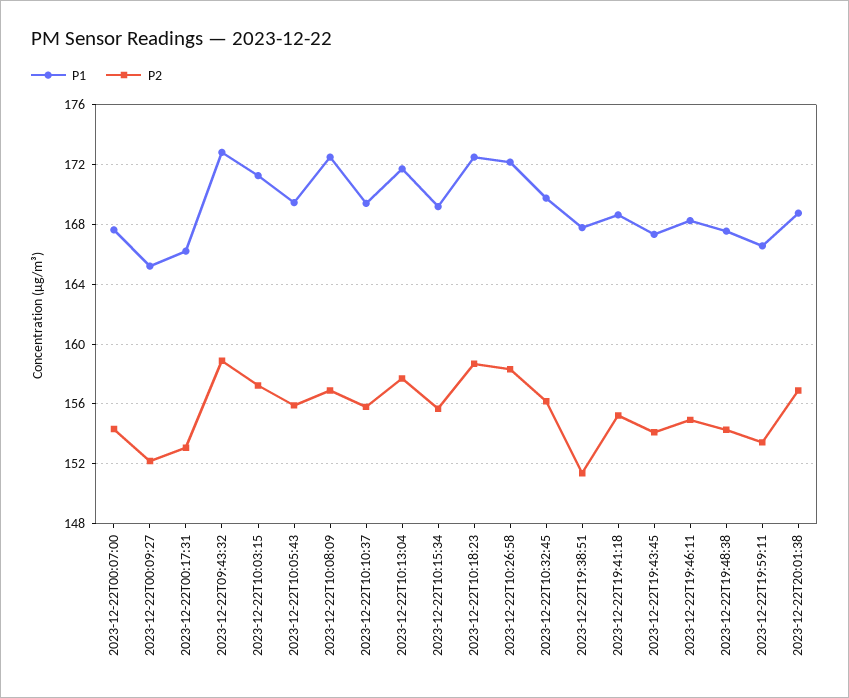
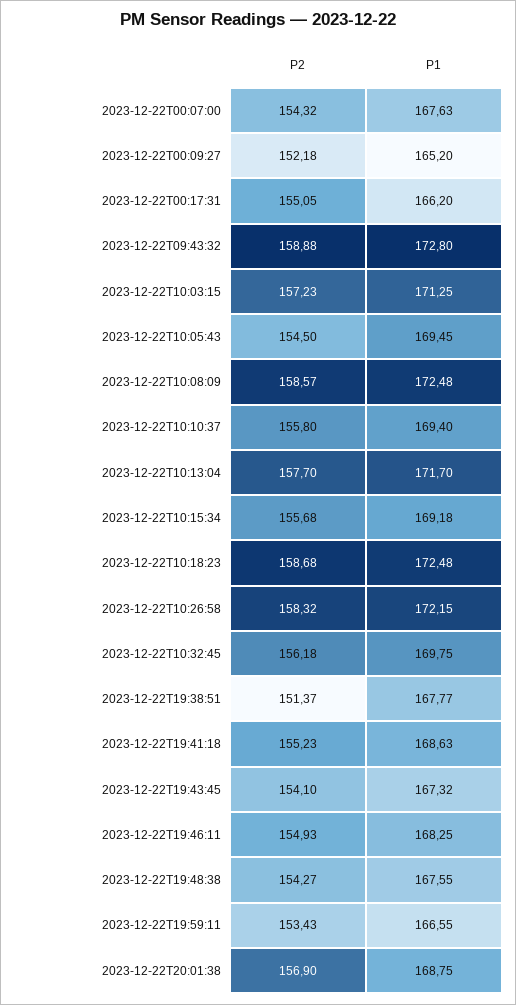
  {
    "P1": {
      "2023-12-22T00:07:00": 167.63,
      "2023-12-22T00:09:27": 165.2,
      "2023-12-22T00:17:31": 166.2,
      "2023-12-22T09:43:32": 172.8,
      "2023-12-22T10:03:15": 171.25,
      "2023-12-22T10:05:43": 169.45,
      "2023-12-22T10:08:09": 172.48,
      "2023-12-22T10:10:37": 169.4,
      "2023-12-22T10:13:04": 171.7,
      "2023-12-22T10:15:34": 169.18,
      "2023-12-22T10:18:23": 172.48,
      "2023-12-22T10:26:58": 172.15,
      "2023-12-22T10:32:45": 169.75,
      "2023-12-22T19:38:51": 167.77,
      "2023-12-22T19:41:18": 168.63,
      "2023-12-22T19:43:45": 167.32,
      "2023-12-22T19:46:11": 168.25,
      "2023-12-22T19:48:38": 167.55,
      "2023-12-22T19:59:11": 166.55,
      "2023-12-22T20:01:38": 168.75
    },
    "P2": {
      "2023-12-22T00:07:00": 154.32,
      "2023-12-22T00:09:27": 152.18,
-     "2023-12-22T00:17:31": 153,
+     "2023-12-22T00:17:31": 155.05,
      "2023-12-22T09:43:32": 158.88,
      "2023-12-22T10:03:15": 157.23,
-     "2023-12-22T10:05:43": 156,
+     "2023-12-22T10:05:43": 154.5,
-     "2023-12-22T10:08:09": 157,
+     "2023-12-22T10:08:09": 158.57,
      "2023-12-22T10:10:37": 155.8,
      "2023-12-22T10:13:04": 157.7,
      "2023-12-22T10:15:34": 155.68,
      "2023-12-22T10:18:23": 158.68,
      "2023-12-22T10:26:58": 158.32,
      "2023-12-22T10:32:45": 156.18,
      "2023-12-22T19:38:51": 151.37,
      "2023-12-22T19:41:18": 155.23,
      "2023-12-22T19:43:45": 154.1,
      "2023-12-22T19:46:11": 154.93,
      "2023-12-22T19:48:38": 154.27,
      "2023-12-22T19:59:11": 153.43,
      "2023-12-22T20:01:38": 156.9
    }
  }

